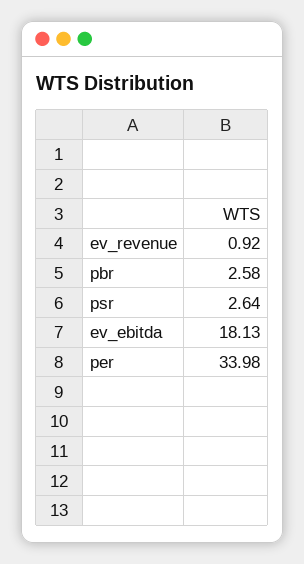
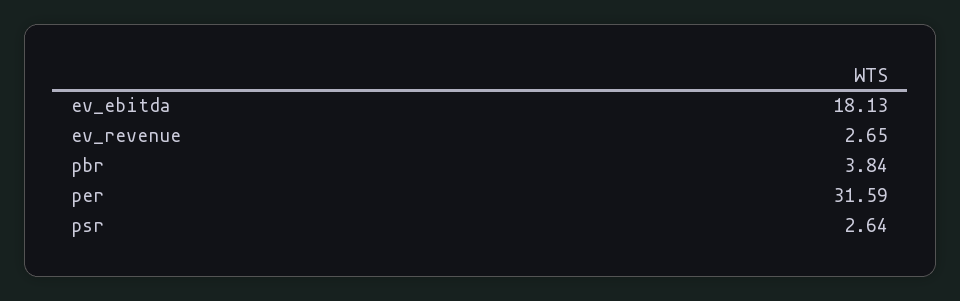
  {
-   "ev_revenue": 0.92,
+   "ev_revenue": 2.65,
-   "pbr": 2.58,
+   "pbr": 3.84,
    "psr": 2.64,
    "ev_ebitda": 18.13,
-   "per": 33.98
+   "per": 31.59
  }

